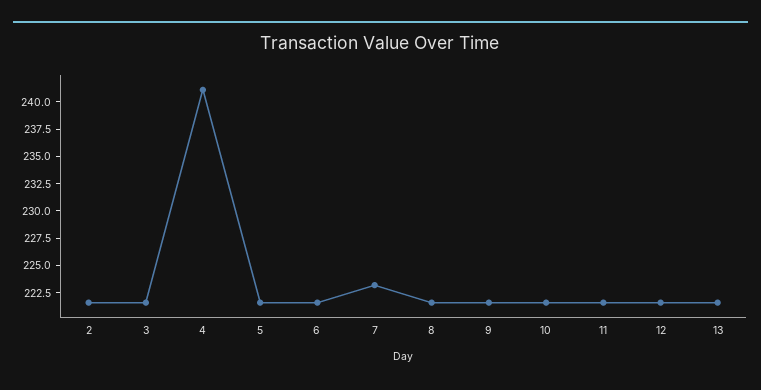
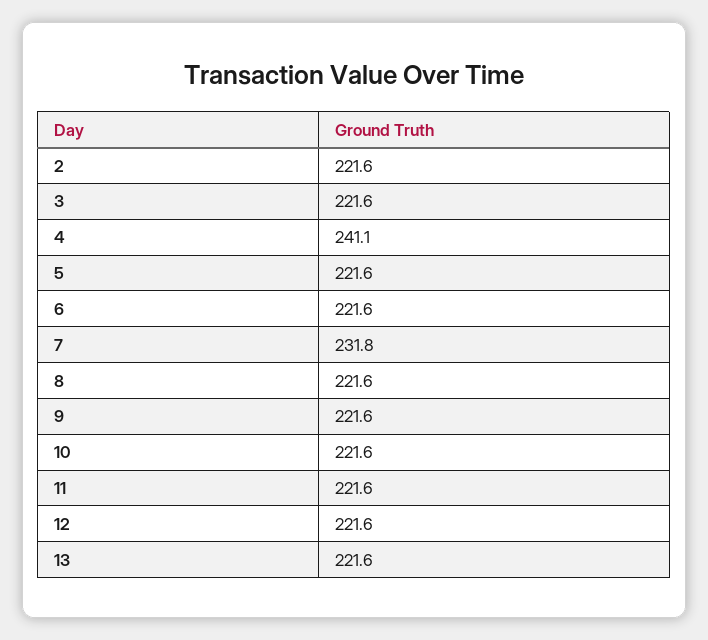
  {
    "2": 221.6,
    "3": 221.6,
    "4": 241.1,
    "5": 221.6,
    "6": 221.6,
-   "7": 222.5,
+   "7": 231.8,
    "8": 221.6,
    "9": 221.6,
    "10": 221.6,
    "11": 221.6,
    "12": 221.6,
    "13": 221.6
  }

